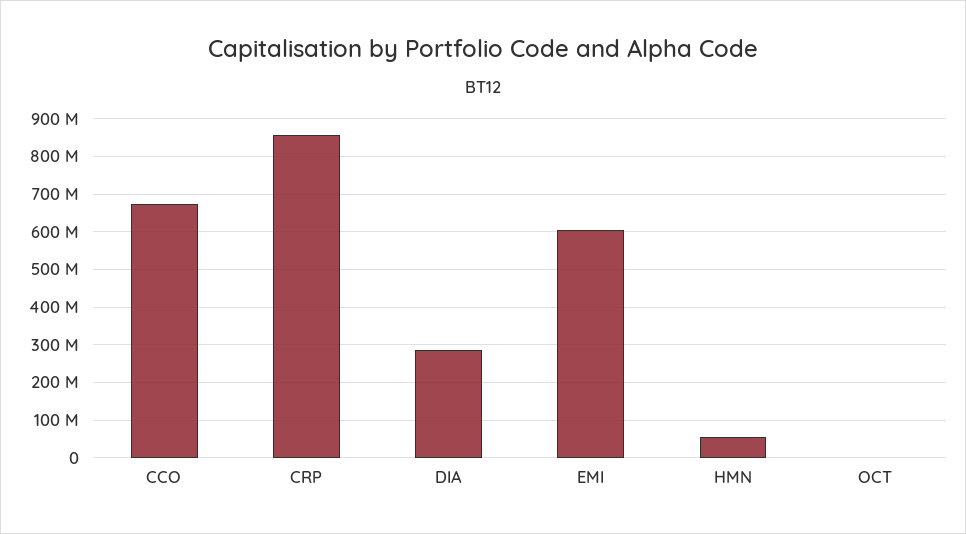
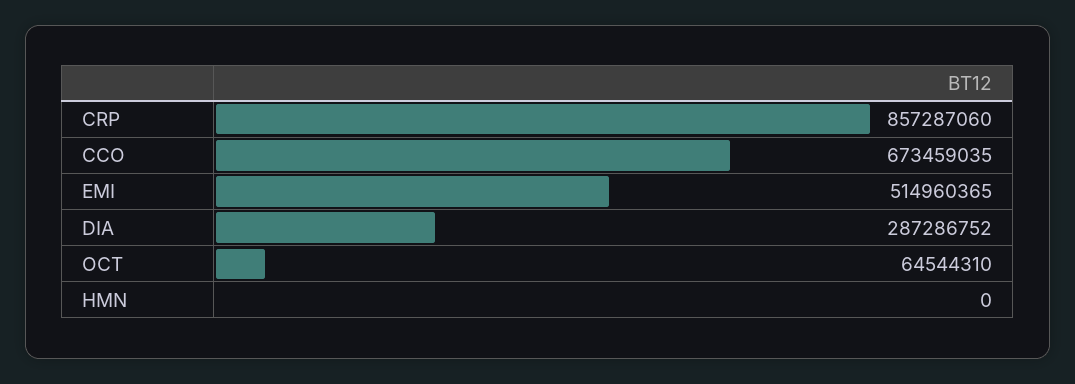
  {
    "CCO": 673459035,
    "CRP": 857287060,
    "DIA": 287286752,
-   "EMI": 600000000,
+   "EMI": 514960365,
-   "HMN": 60000000,
+   "HMN": 0,
-   "OCT": 0
+   "OCT": 64544310
  }

